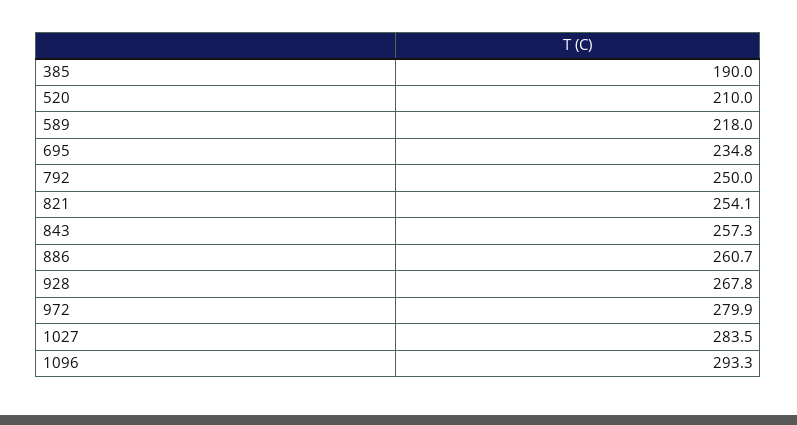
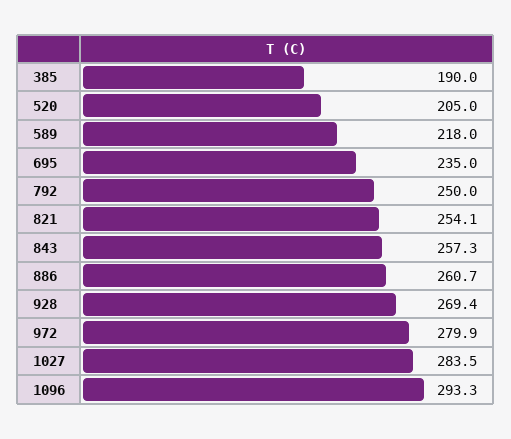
  {
    "385": 190,
-   "520": 210,
+   "520": 205,
    "589": 218,
-   "695": 234.8,
+   "695": 235,
    "792": 250,
    "821": 254.1,
    "843": 257.3,
    "886": 260.7,
-   "928": 267.8,
+   "928": 269.4,
    "972": 279.9,
    "1027": 283.5,
    "1096": 293.3
  }

